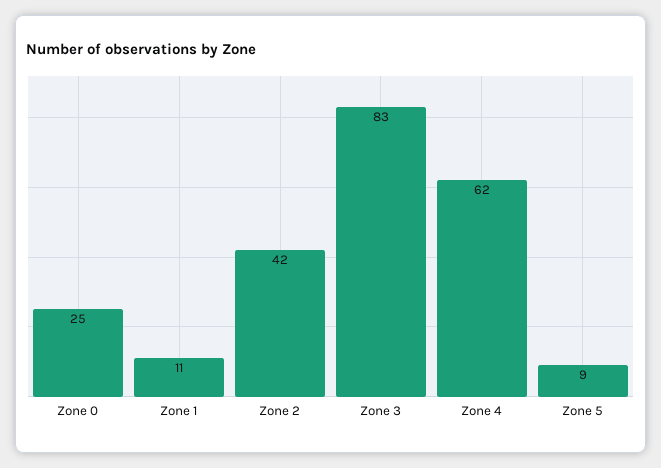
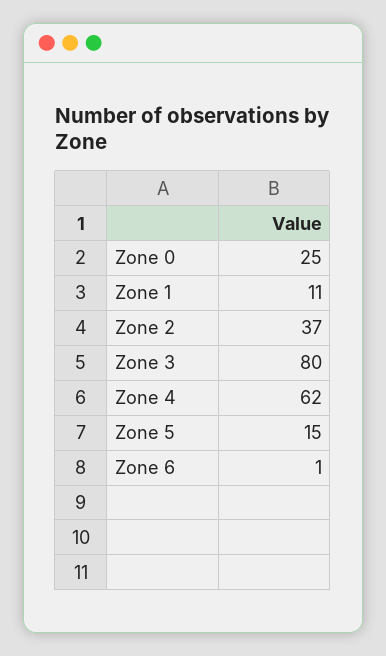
  {
    "Zone 0": 25,
    "Zone 1": 11,
-   "Zone 2": 42,
+   "Zone 2": 37,
-   "Zone 3": 83,
+   "Zone 3": 80,
    "Zone 4": 62,
-   "Zone 5": 9
+   "Zone 5": 15,
+   "Zone 6": 1
  }

